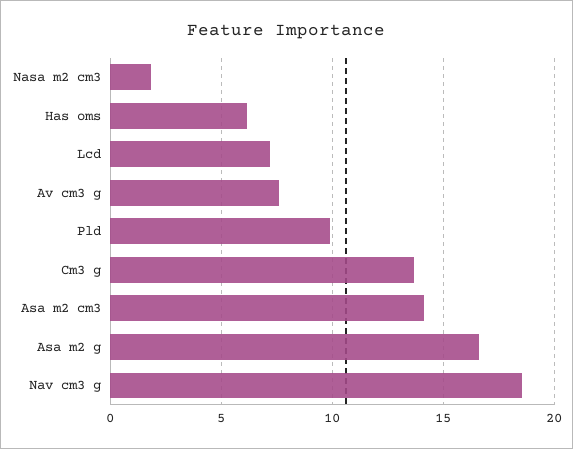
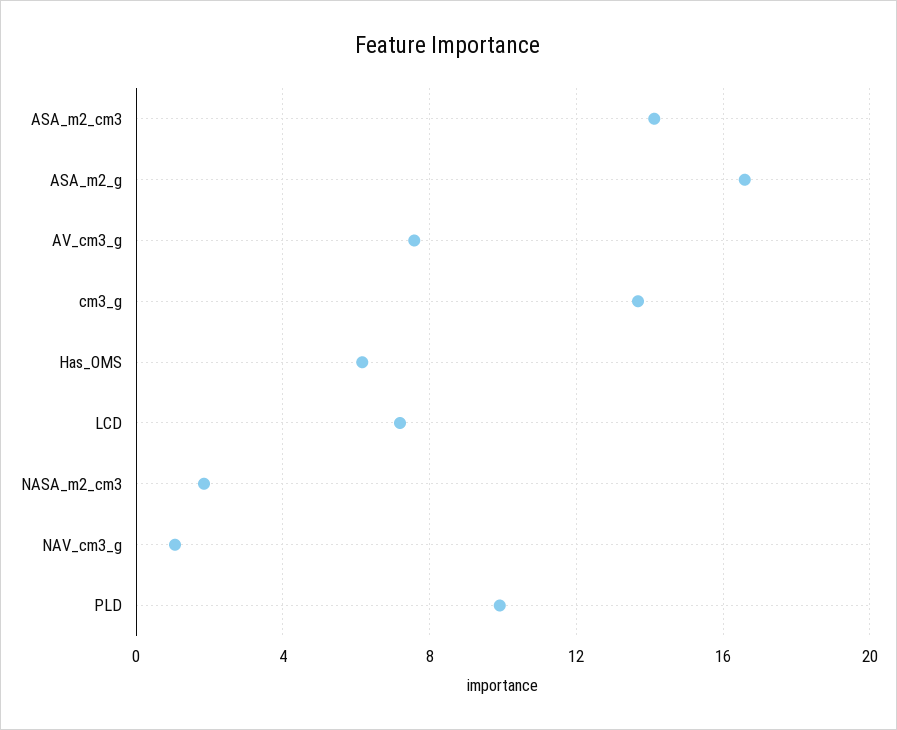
  {
    "Nasa m2 cm3": 2,
    "Has oms": 6,
    "Lcd": 7,
    "Av cm3 g": 7.5,
    "Pld": 10,
    "Cm3 g": 13.5,
    "Asa m2 cm3": 14,
    "Asa m2 g": 16.5,
-   "Nav cm3 g": 18.5
+   "Nav cm3 g": 1
  }

